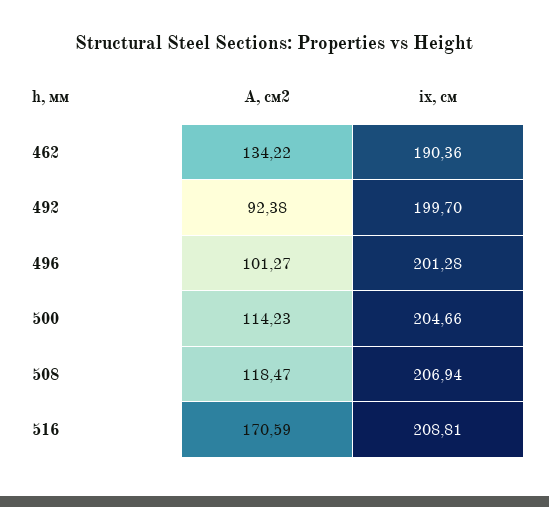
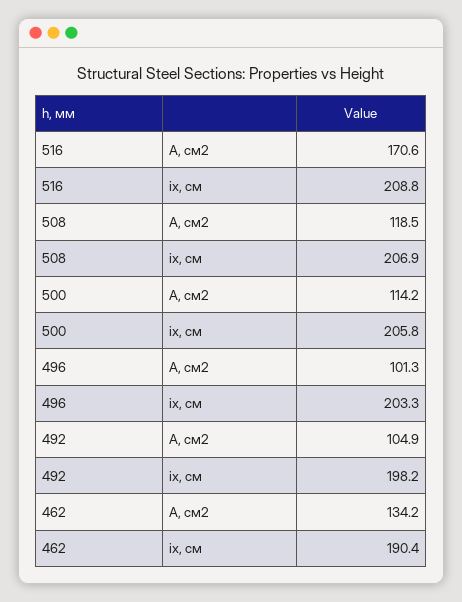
  {
    "A, см2": {
      "462": 134.22,
-     "492": 92.38,
+     "492": 104.9,
      "496": 101.27,
      "500": 114.23,
      "508": 118.47,
      "516": 170.59
    },
    "ix, см": {
      "462": 190.36,
-     "492": 199.7,
+     "492": 198.2,
-     "496": 201.28,
+     "496": 203.3,
-     "500": 204.66,
+     "500": 205.8,
      "508": 206.94,
      "516": 208.81
    }
  }

